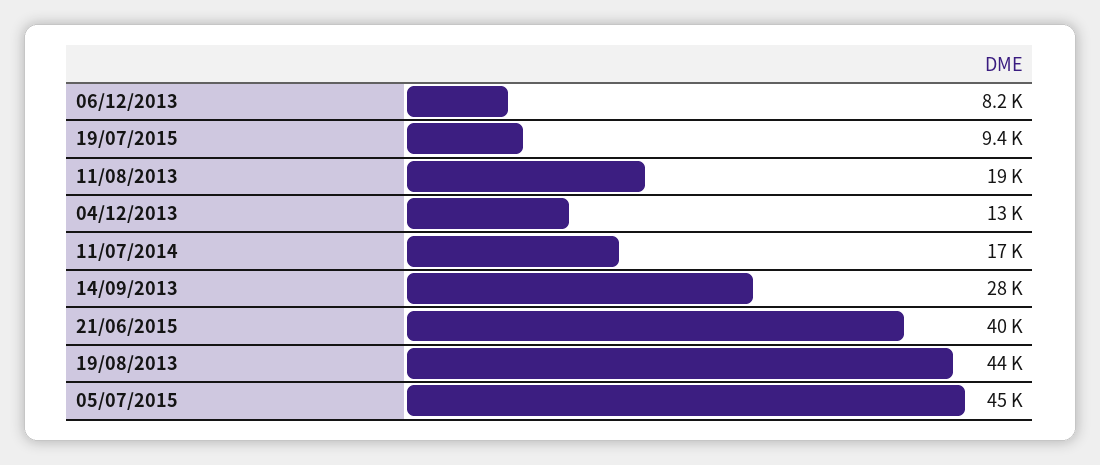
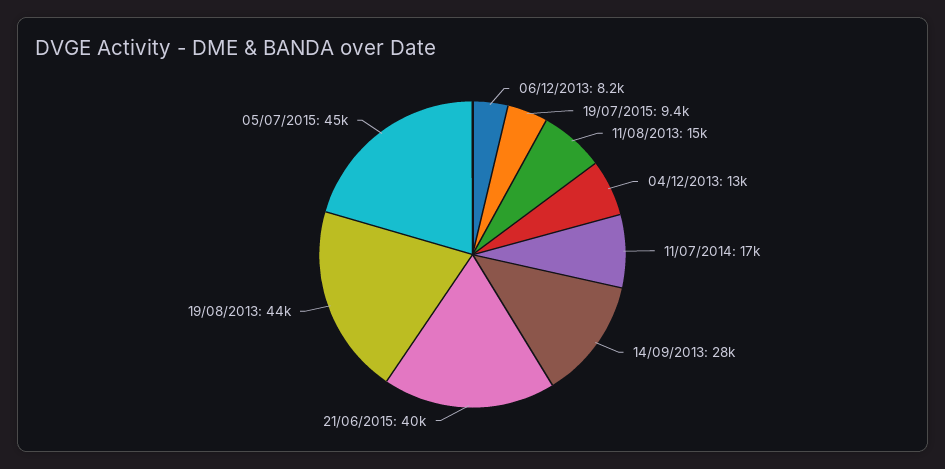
  {
    "06/12/2013": 8200,
    "19/07/2015": 9400,
-   "11/08/2013": 19000,
+   "11/08/2013": 15000,
    "04/12/2013": 13000,
    "11/07/2014": 17000,
    "14/09/2013": 28000,
    "21/06/2015": 40000,
    "19/08/2013": 44000,
    "05/07/2015": 45000
  }

